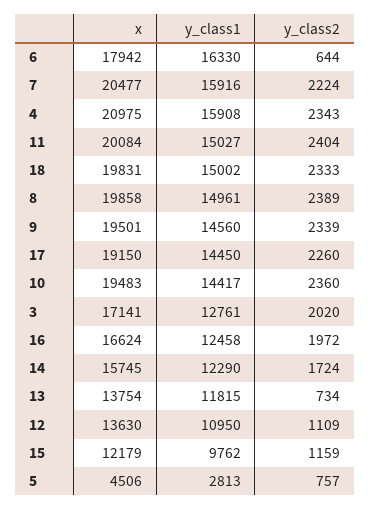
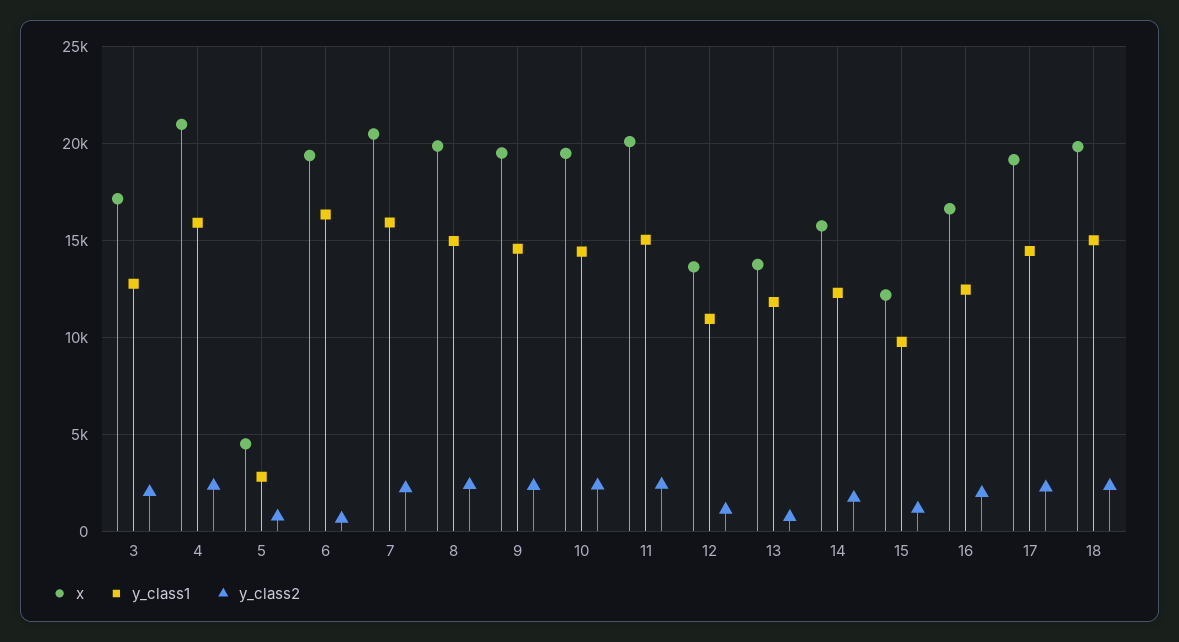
  {
    "x": {
-     "6": 17942,
+     "6": 19500,
      "7": 20477,
      "4": 20975,
      "11": 20084,
      "18": 19831,
      "8": 19858,
      "9": 19501,
      "17": 19150,
      "10": 19483,
      "3": 17141,
      "16": 16624,
      "14": 15745,
      "13": 13754,
      "12": 13630,
      "15": 12179,
      "5": 4506
    },
    "y_class1": {
      "6": 16330,
      "7": 15916,
      "4": 15908,
      "11": 15027,
      "18": 15002,
      "8": 14961,
      "9": 14560,
      "17": 14450,
      "10": 14417,
      "3": 12761,
      "16": 12458,
      "14": 12290,
      "13": 11815,
      "12": 10950,
      "15": 9762,
      "5": 2813
    },
    "y_class2": {
      "6": 644,
      "7": 2224,
      "4": 2343,
      "11": 2404,
      "18": 2333,
      "8": 2389,
      "9": 2339,
      "17": 2260,
      "10": 2360,
      "3": 2020,
      "16": 1972,
      "14": 1724,
      "13": 734,
      "12": 1109,
      "15": 1159,
      "5": 757
    }
  }

